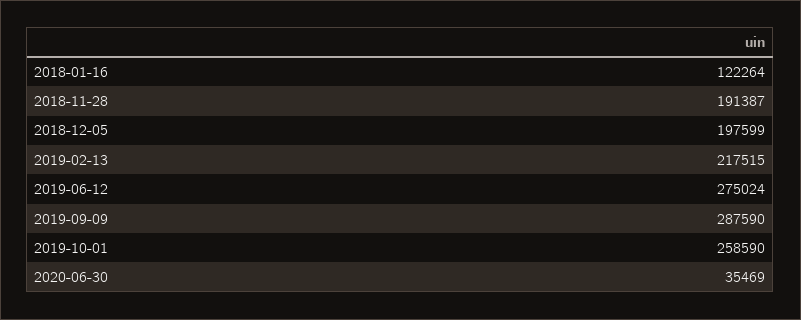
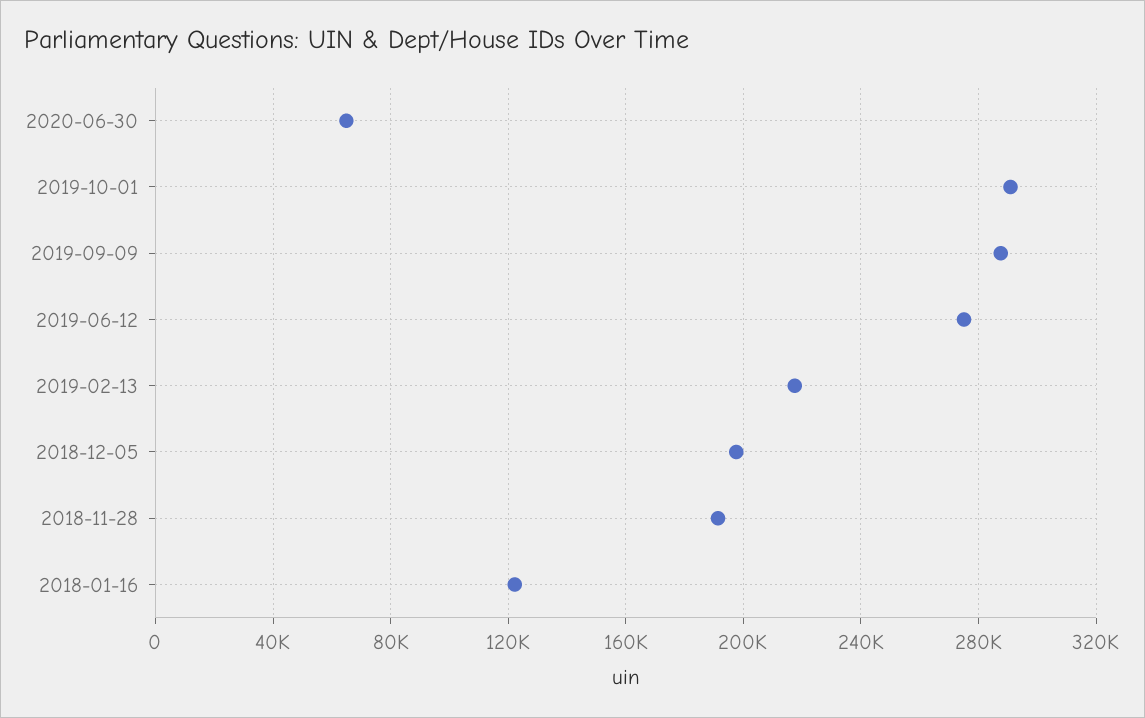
  {
    "2018-01-16": 122264,
    "2018-11-28": 191387,
    "2018-12-05": 197599,
    "2019-02-13": 217515,
    "2019-06-12": 275024,
    "2019-09-09": 287590,
-   "2019-10-01": 258590,
+   "2019-10-01": 290000,
-   "2020-06-30": 35469
+   "2020-06-30": 65000
  }

